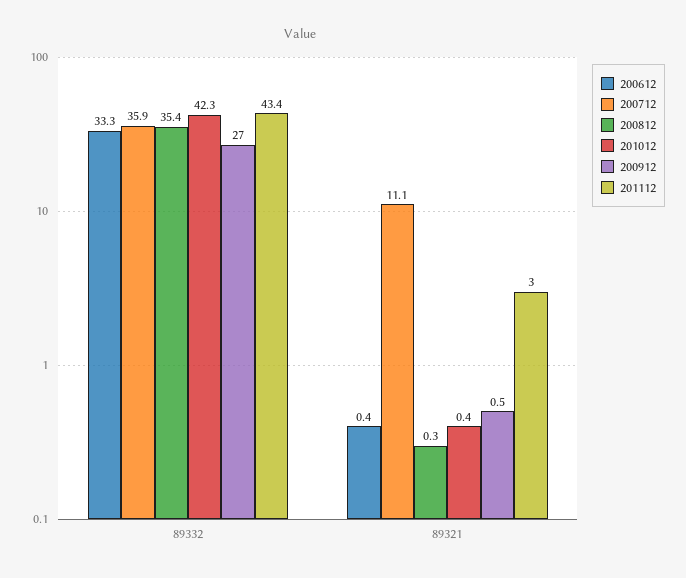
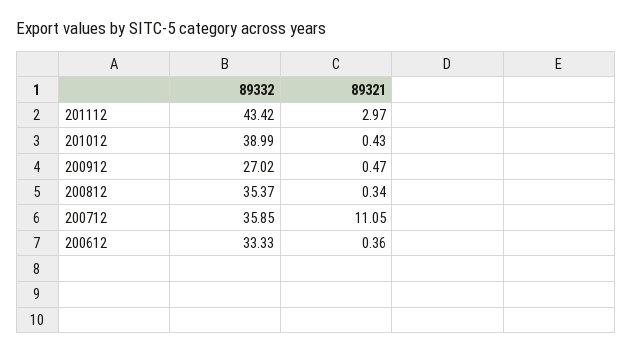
  {
    "200612": {
      "89332": 33.33,
      "89321": 0.36
    },
    "200712": {
      "89332": 35.85,
      "89321": 11.05
    },
    "200812": {
      "89332": 35.37,
      "89321": 0.34
    },
    "201012": {
-     "89332": 42.3,
+     "89332": 38.99,
      "89321": 0.43
    },
    "200912": {
      "89332": 27.02,
      "89321": 0.47
    },
    "201112": {
      "89332": 43.42,
      "89321": 2.97
    }
  }

